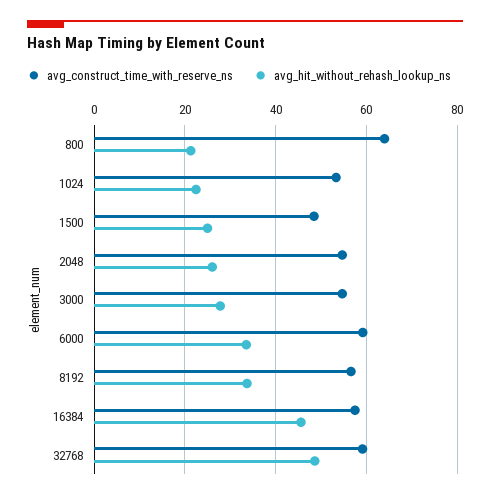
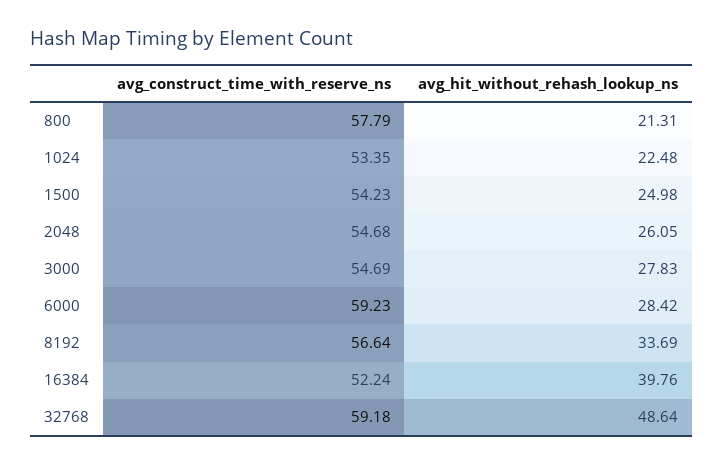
  {
    "avg_construct_time_with_reserve_ns": {
-     "800": 64,
+     "800": 57.79,
      "1024": 53.35,
-     "1500": 48,
+     "1500": 54.23,
      "2048": 54.68,
      "3000": 54.69,
      "6000": 59.23,
      "8192": 56.64,
-     "16384": 58,
+     "16384": 52.24,
      "32768": 59.18
    },
    "avg_hit_without_rehash_lookup_ns": {
      "800": 21.31,
      "1024": 22.48,
      "1500": 24.98,
      "2048": 26.05,
      "3000": 27.83,
-     "6000": 34,
+     "6000": 28.42,
      "8192": 33.69,
-     "16384": 46,
+     "16384": 39.76,
      "32768": 48.64
    }
  }

